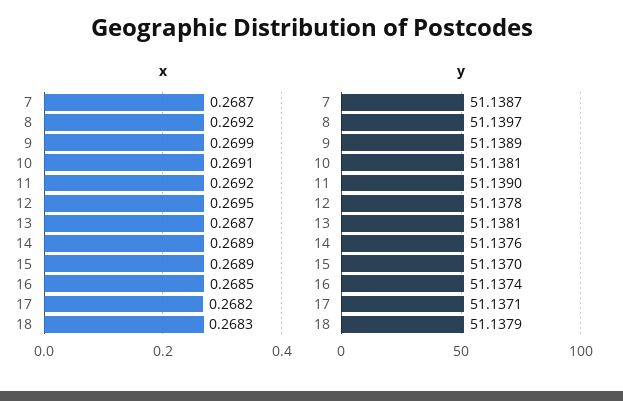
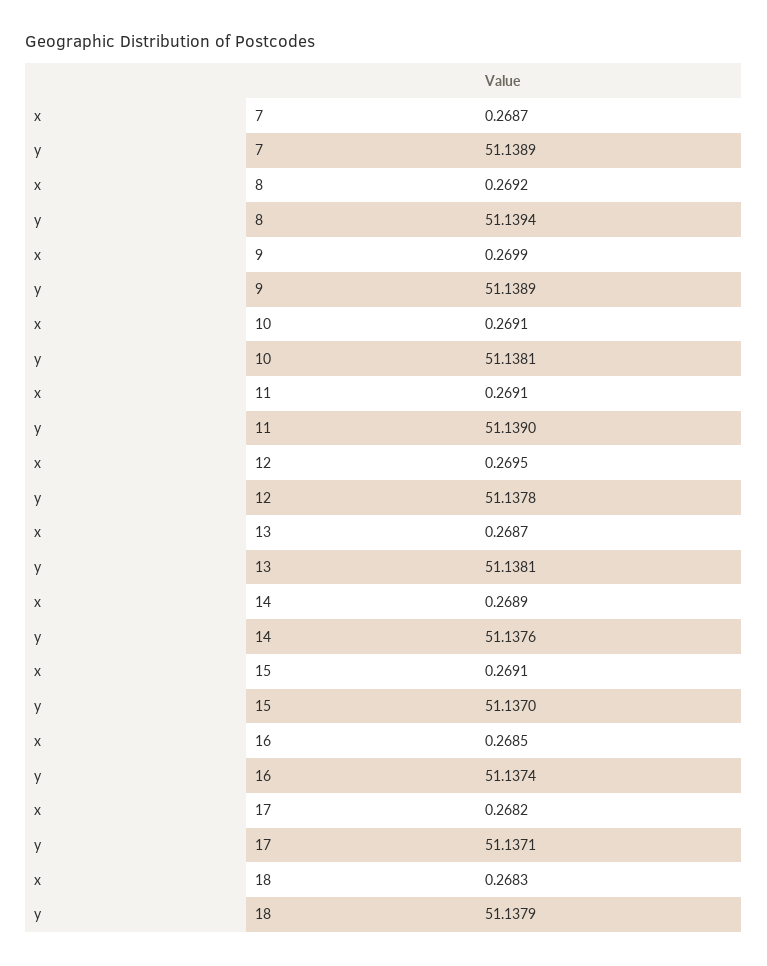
  {
    "x": {
      "7": 0.2687,
      "8": 0.2692,
      "9": 0.2699,
      "10": 0.2691,
-     "11": 0.2692,
+     "11": 0.2691,
      "12": 0.2695,
      "13": 0.2687,
      "14": 0.2689,
-     "15": 0.2689,
+     "15": 0.2691,
      "16": 0.2685,
      "17": 0.2682,
      "18": 0.2683
    },
    "y": {
-     "7": 51.1387,
+     "7": 51.1389,
-     "8": 51.1397,
+     "8": 51.1394,
      "9": 51.1389,
      "10": 51.1381,
      "11": 51.139,
      "12": 51.1378,
      "13": 51.1381,
      "14": 51.1376,
      "15": 51.137,
      "16": 51.1374,
      "17": 51.1371,
      "18": 51.1379
    }
  }

